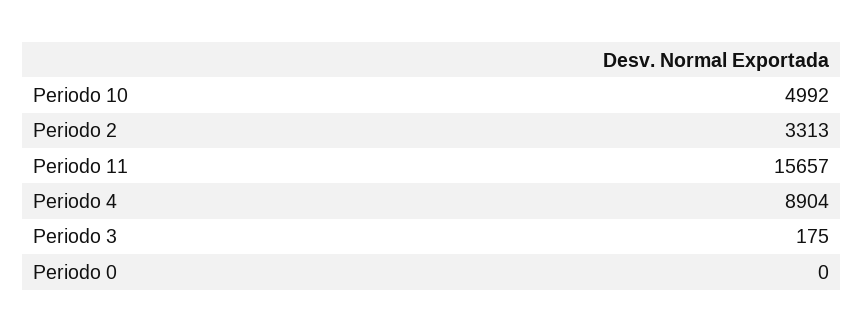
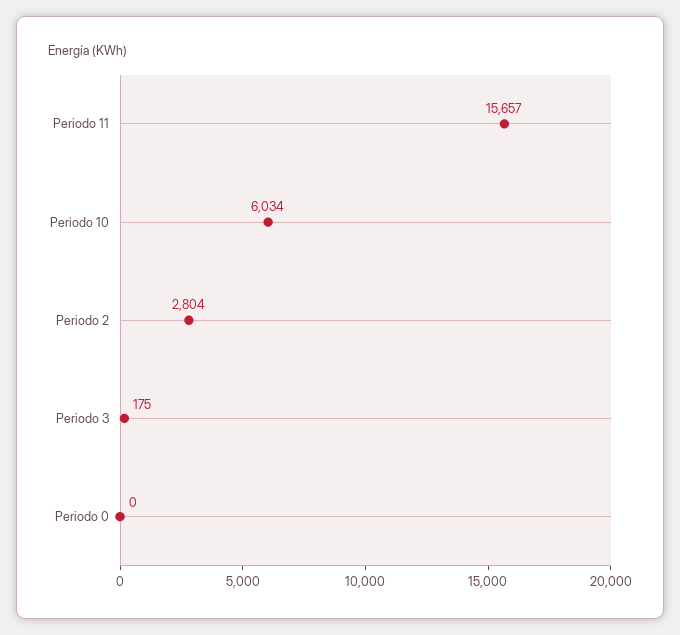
  {
-   "Periodo 10": 4992,
+   "Periodo 10": 6034,
-   "Periodo 2": 3313,
+   "Periodo 2": 2804,
    "Periodo 11": 15657,
-   "Periodo 4": 8904,
    "Periodo 3": 175,
    "Periodo 0": 0
  }

